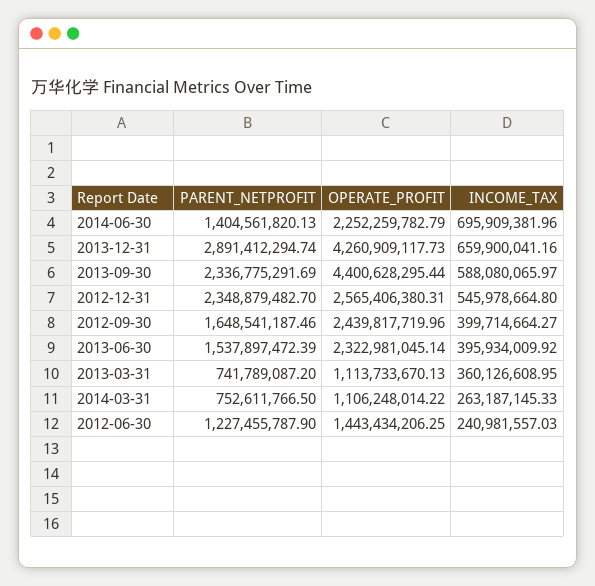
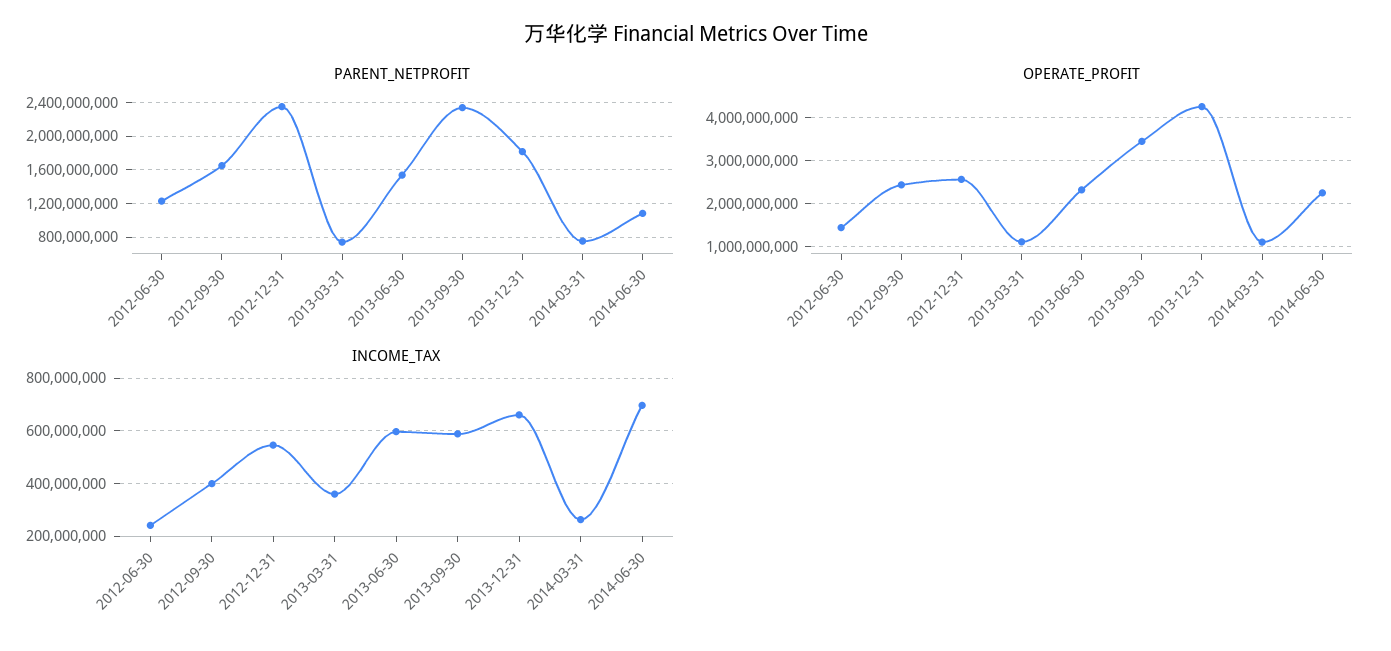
  {
    "PARENT_NETPROFIT": {
-     "2014-06-30": 1404561820.13,
+     "2014-06-30": 1100000000,
-     "2013-12-31": 2891412294.74,
+     "2013-12-31": 1800000000,
      "2013-09-30": 2336775291.69,
      "2012-12-31": 2348879482.7,
      "2012-09-30": 1648541187.46,
      "2013-06-30": 1537897472.39,
      "2013-03-31": 741789087.2,
      "2014-03-31": 752611766.5,
      "2012-06-30": 1227455787.9
    },
    "OPERATE_PROFIT": {
      "2014-06-30": 2252259782.79,
      "2013-12-31": 4260909117.73,
-     "2013-09-30": 4400628295.44,
+     "2013-09-30": 3400000000,
      "2012-12-31": 2565406380.31,
      "2012-09-30": 2439817719.96,
      "2013-06-30": 2322981045.14,
      "2013-03-31": 1113733670.13,
      "2014-03-31": 1106248014.22,
      "2012-06-30": 1443434206.25
    },
    "INCOME_TAX": {
      "2014-06-30": 695909381.96,
      "2013-12-31": 659900041.16,
      "2013-09-30": 588080065.97,
      "2012-12-31": 545978664.8,
      "2012-09-30": 399714664.27,
-     "2013-06-30": 395934009.92,
+     "2013-06-30": 600000000,
      "2013-03-31": 360126608.95,
      "2014-03-31": 263187145.33,
      "2012-06-30": 240981557.03
    }
  }

